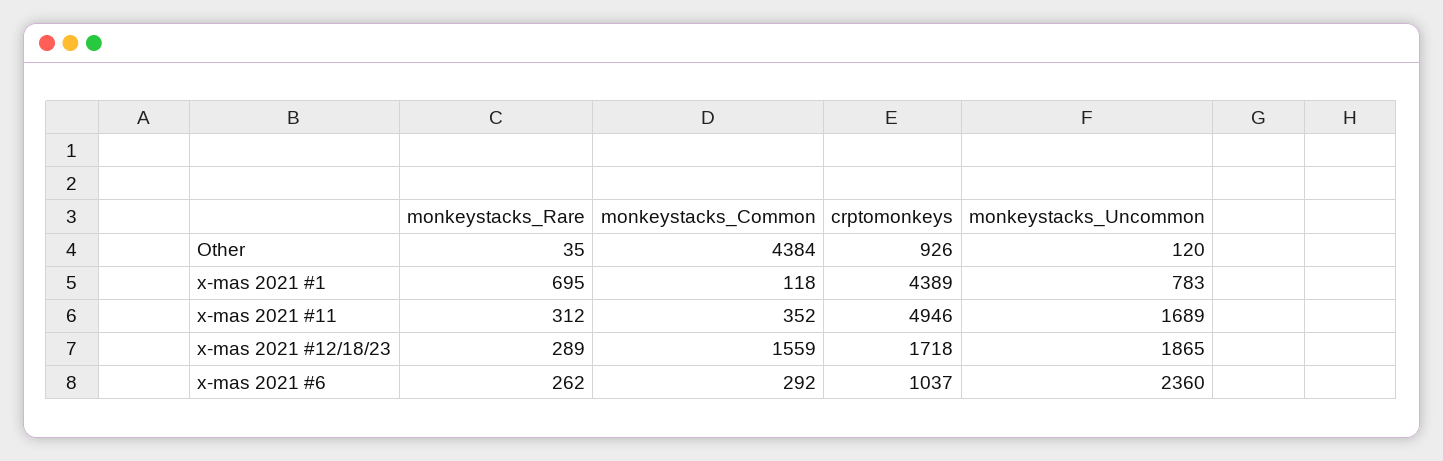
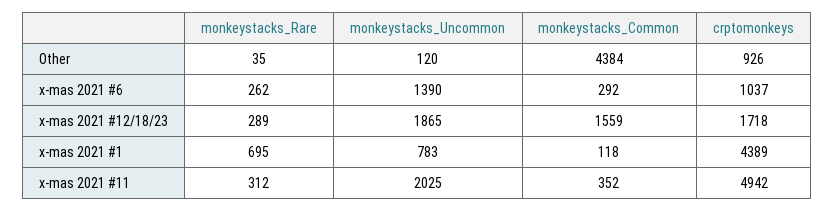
  {
    "monkeystacks_Rare": {
      "Other": 35,
      "x-mas 2021 #1": 695,
      "x-mas 2021 #11": 312,
      "x-mas 2021 #12/18/23": 289,
      "x-mas 2021 #6": 262
    },
    "monkeystacks_Common": {
      "Other": 4384,
      "x-mas 2021 #1": 118,
      "x-mas 2021 #11": 352,
      "x-mas 2021 #12/18/23": 1559,
      "x-mas 2021 #6": 292
    },
    "crptomonkeys": {
      "Other": 926,
      "x-mas 2021 #1": 4389,
-     "x-mas 2021 #11": 4946,
+     "x-mas 2021 #11": 4942,
      "x-mas 2021 #12/18/23": 1718,
      "x-mas 2021 #6": 1037
    },
    "monkeystacks_Uncommon": {
      "Other": 120,
      "x-mas 2021 #1": 783,
-     "x-mas 2021 #11": 1689,
+     "x-mas 2021 #11": 2025,
      "x-mas 2021 #12/18/23": 1865,
-     "x-mas 2021 #6": 2360
+     "x-mas 2021 #6": 1390
    }
  }

